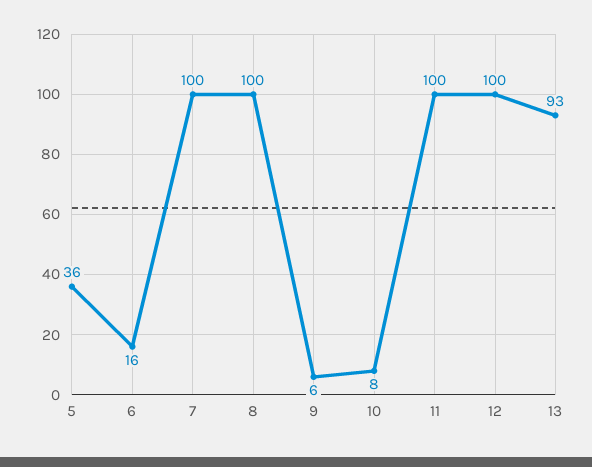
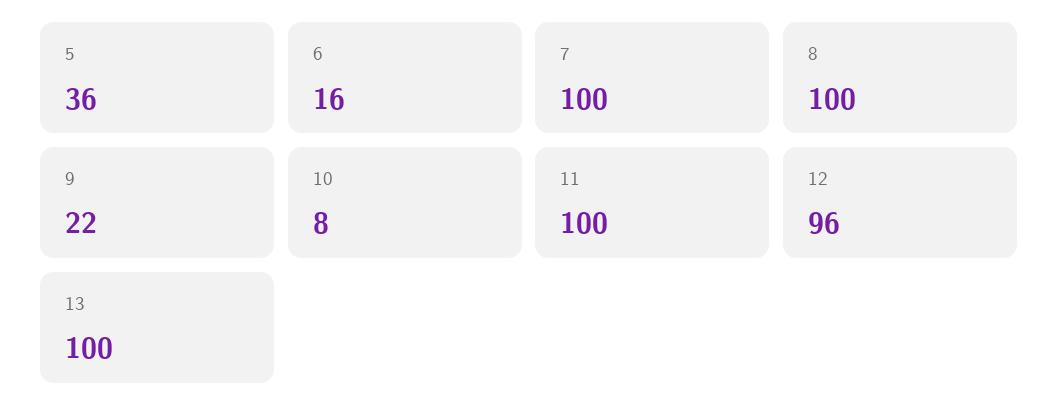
  {
    "5": 36,
    "6": 16,
    "7": 100,
    "8": 100,
-   "9": 6,
+   "9": 22,
    "10": 8,
    "11": 100,
-   "12": 100,
+   "12": 96,
-   "13": 93
+   "13": 100
  }

